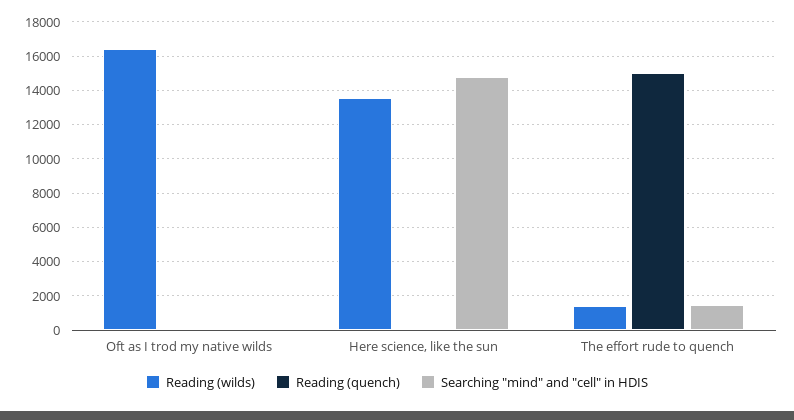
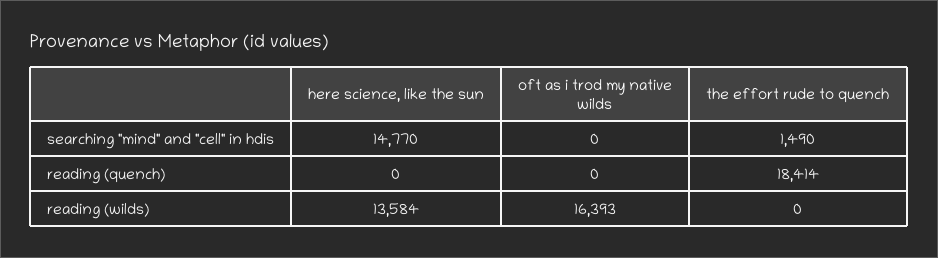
  {
    "Reading (wilds)": {
      "Oft as I trod my native wilds": 16393,
      "Here science, like the sun": 13584,
-     "The effort rude to quench": 1500
+     "The effort rude to quench": 0
    },
    "Reading (quench)": {
      "Oft as I trod my native wilds": 0,
      "Here science, like the sun": 0,
-     "The effort rude to quench": 15000
+     "The effort rude to quench": 18414
    },
    "Searching \"mind\" and \"cell\" in HDIS": {
      "Oft as I trod my native wilds": 0,
      "Here science, like the sun": 14770,
      "The effort rude to quench": 1490
    }
  }

